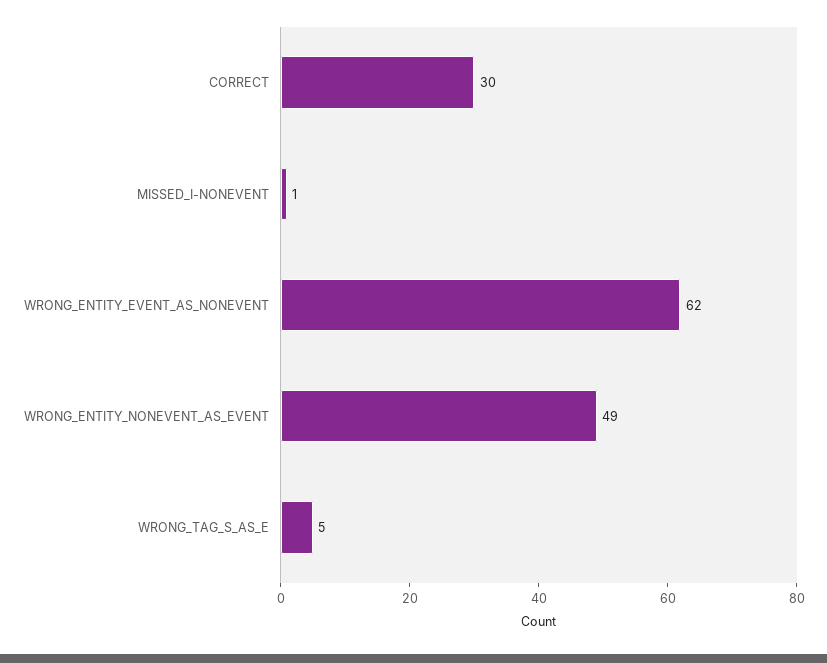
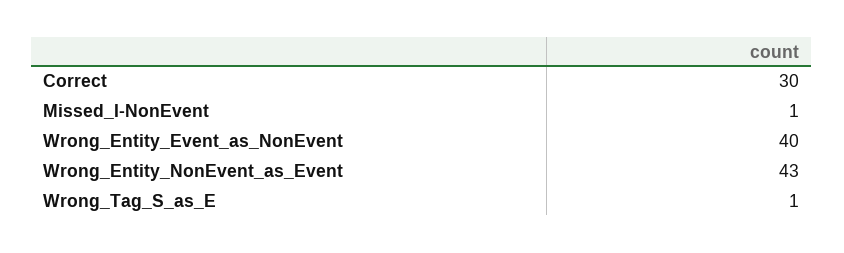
  {
    "CORRECT": 30,
    "MISSED_I-NONEVENT": 1,
-   "WRONG_ENTITY_EVENT_AS_NONEVENT": 62,
+   "WRONG_ENTITY_EVENT_AS_NONEVENT": 40,
-   "WRONG_ENTITY_NONEVENT_AS_EVENT": 49,
+   "WRONG_ENTITY_NONEVENT_AS_EVENT": 43,
-   "WRONG_TAG_S_AS_E": 5
+   "WRONG_TAG_S_AS_E": 1
  }

